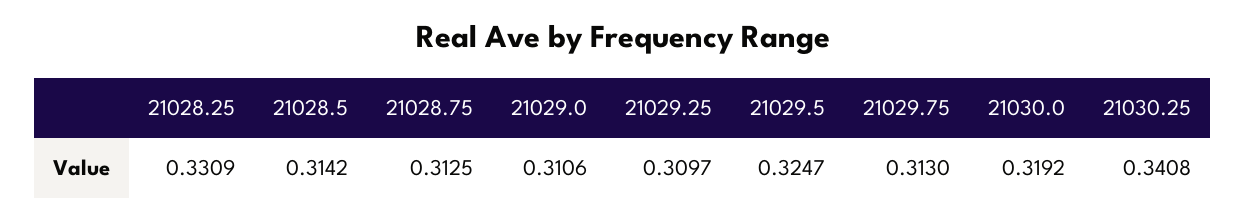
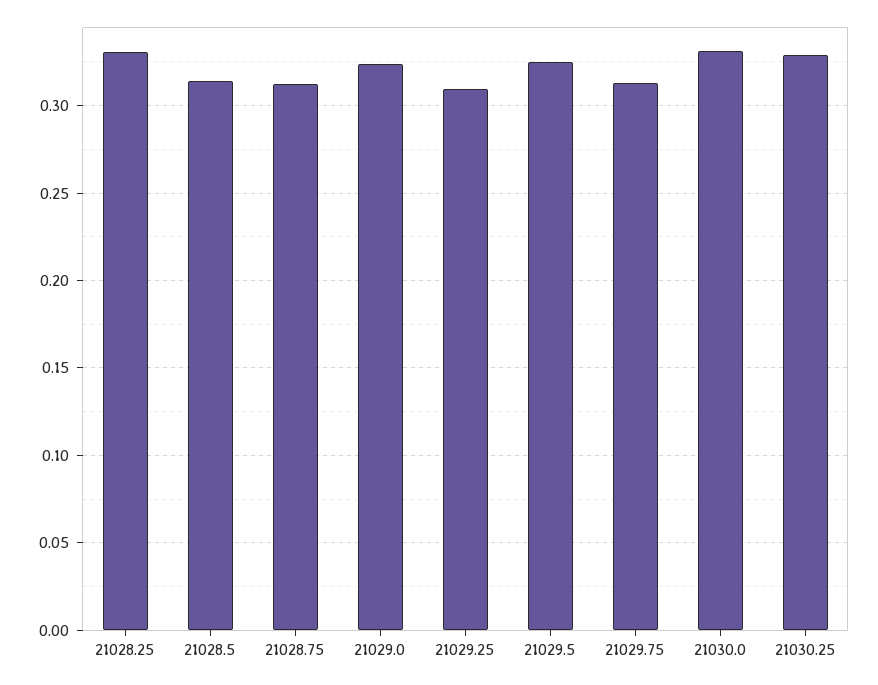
  {
    "21028.25": 0.3309,
    "21028.5": 0.3142,
    "21028.75": 0.3125,
-   "21029.0": 0.3106,
+   "21029.0": 0.325,
    "21029.25": 0.3097,
    "21029.5": 0.3247,
    "21029.75": 0.313,
-   "21030.0": 0.3192,
+   "21030.0": 0.33,
-   "21030.25": 0.3408
+   "21030.25": 0.33
  }

